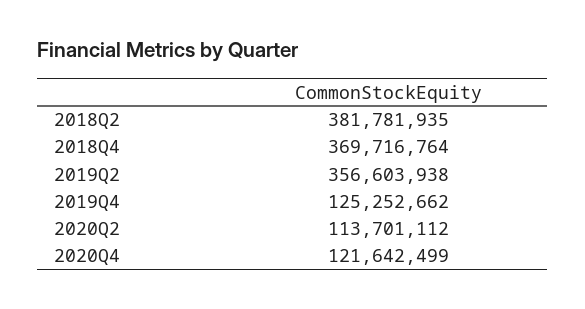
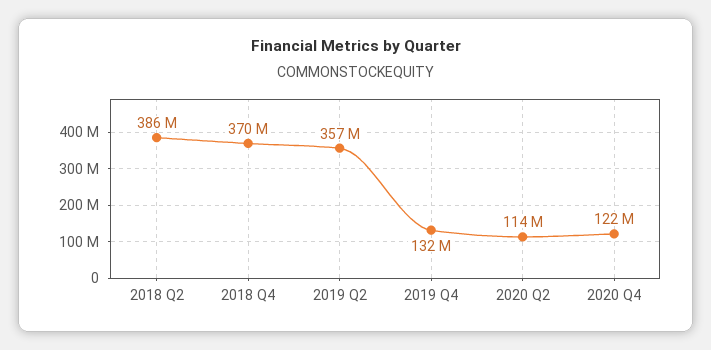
  {
-   "2018Q2": 381781935,
+   "2018Q2": 386000000,
    "2018Q4": 369716764,
    "2019Q2": 356603938,
-   "2019Q4": 125252662,
+   "2019Q4": 132000000,
    "2020Q2": 113701112,
    "2020Q4": 121642499
  }

